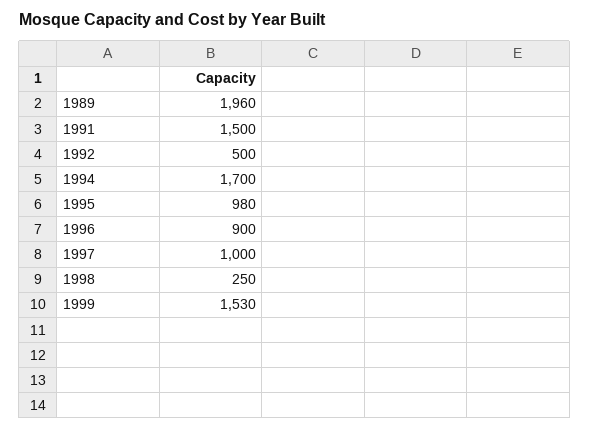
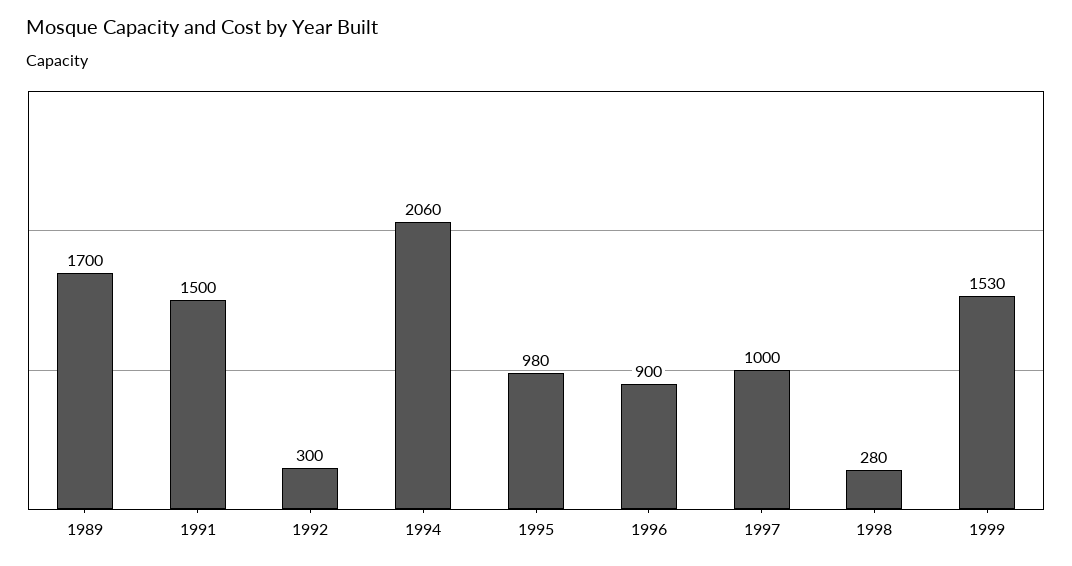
  {
-   "1989": 1960,
+   "1989": 1700,
    "1991": 1500,
-   "1992": 500,
+   "1992": 300,
-   "1994": 1700,
+   "1994": 2060,
    "1995": 980,
    "1996": 900,
    "1997": 1000,
-   "1998": 250,
+   "1998": 280,
    "1999": 1530
  }

